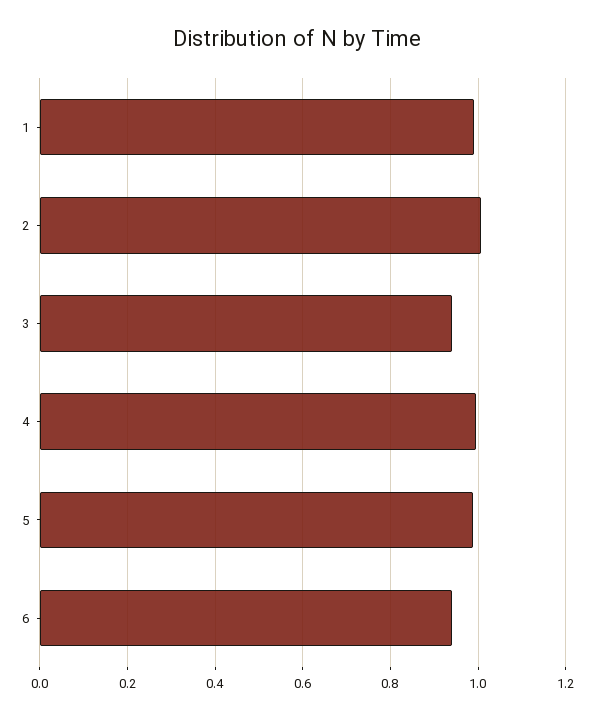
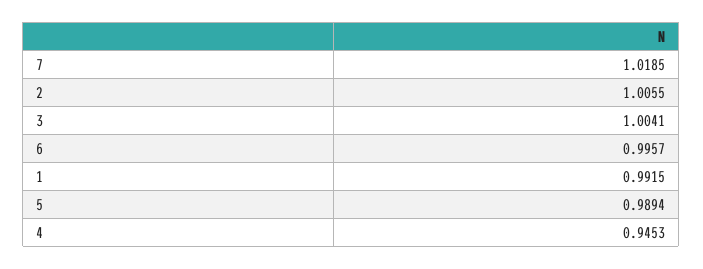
  {
    "1": 0.9915,
    "2": 1.0055,
-   "3": 0.94,
+   "3": 1.0041,
-   "4": 1,
+   "4": 0.9453,
    "5": 0.9894,
-   "6": 0.94
+   "6": 0.9957,
+   "7": 1.0185
  }

